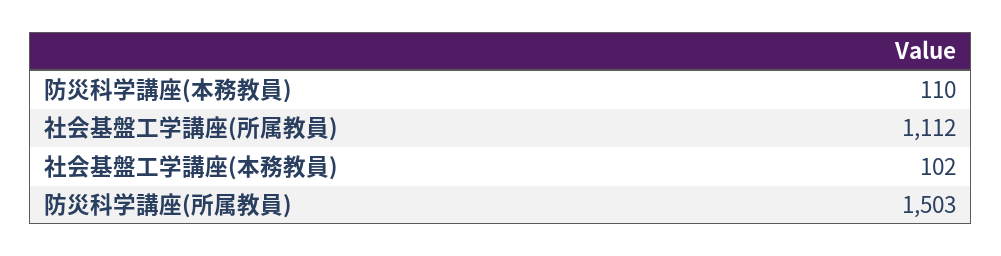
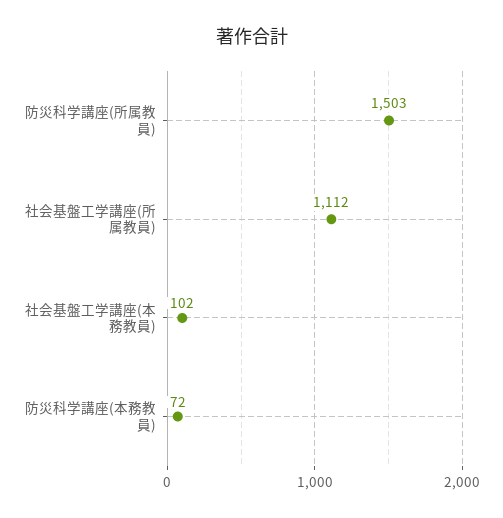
  {
-   "防災科学講座(本務教員)": 110,
+   "防災科学講座(本務教員)": 72,
    "社会基盤工学講座(所属教員)": 1112,
    "社会基盤工学講座(本務教員)": 102,
    "防災科学講座(所属教員)": 1503
  }

